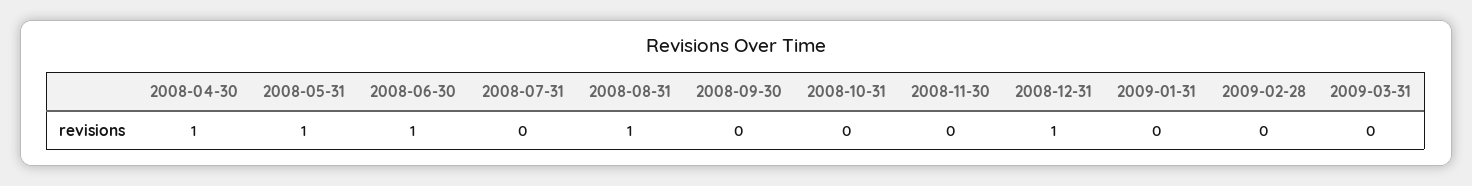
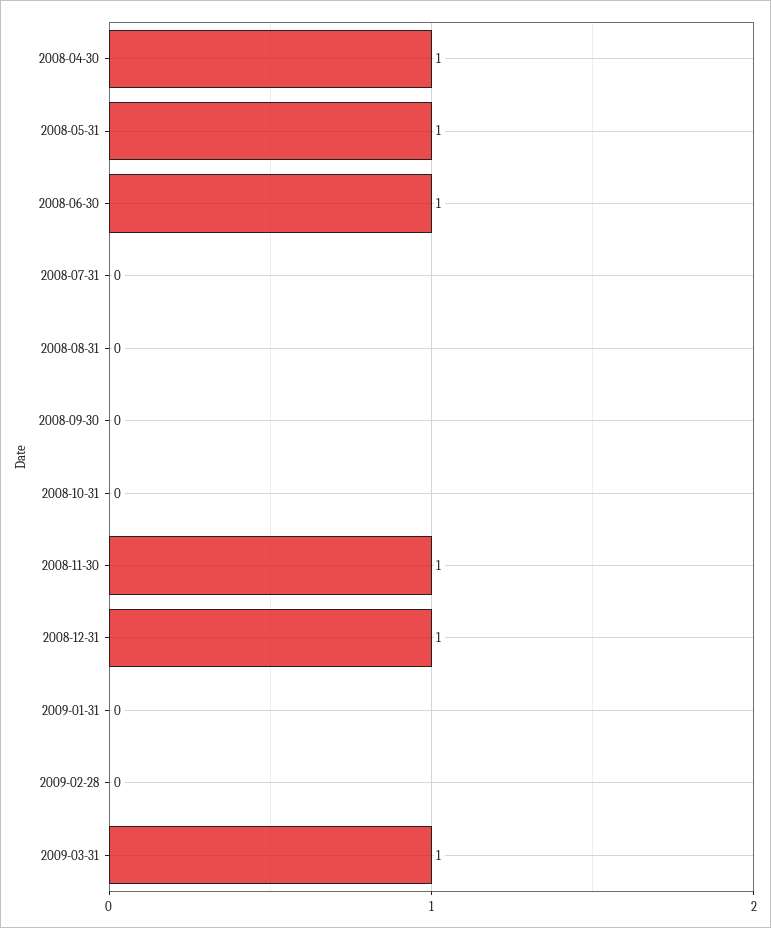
  {
    "2008-04-30": 1,
    "2008-05-31": 1,
    "2008-06-30": 1,
    "2008-07-31": 0,
-   "2008-08-31": 1,
+   "2008-08-31": 0,
    "2008-09-30": 0,
    "2008-10-31": 0,
-   "2008-11-30": 0,
+   "2008-11-30": 1,
    "2008-12-31": 1,
    "2009-01-31": 0,
    "2009-02-28": 0,
-   "2009-03-31": 0
+   "2009-03-31": 1
  }

